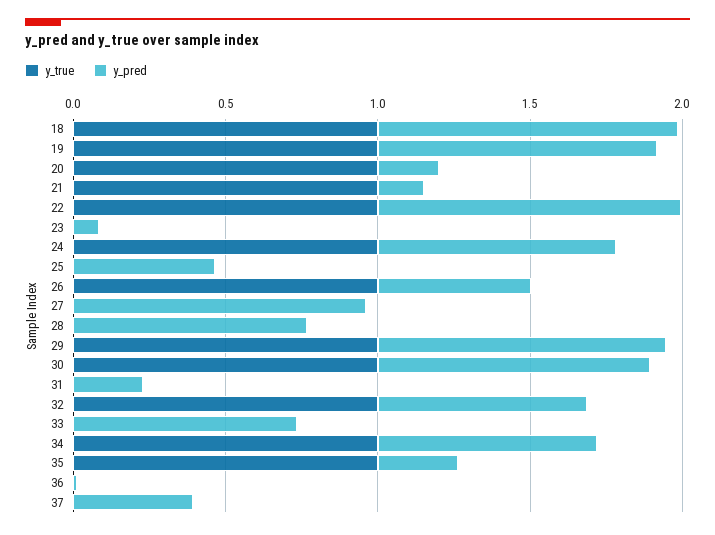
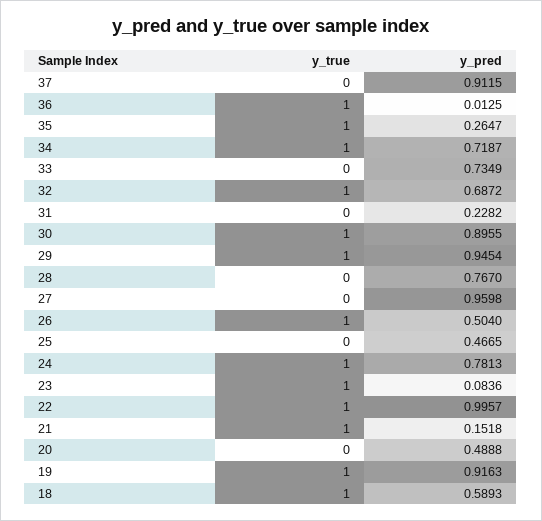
  {
    "y_true": {
      "18": 1,
      "19": 1,
-     "20": 1,
+     "20": 0,
      "21": 1,
      "22": 1,
-     "23": 0,
+     "23": 1,
      "24": 1,
      "25": 0,
      "26": 1,
      "27": 0,
      "28": 0,
      "29": 1,
      "30": 1,
      "31": 0,
      "32": 1,
      "33": 0,
      "34": 1,
      "35": 1,
-     "36": 0,
+     "36": 1,
      "37": 0
    },
    "y_pred": {
-     "18": 1,
+     "18": 0.5893,
      "19": 0.9163,
-     "20": 0.2,
+     "20": 0.4888,
      "21": 0.1518,
      "22": 0.9957,
      "23": 0.0836,
      "24": 0.7813,
      "25": 0.4665,
      "26": 0.504,
      "27": 0.9598,
      "28": 0.767,
      "29": 0.9454,
      "30": 0.8955,
      "31": 0.2282,
      "32": 0.6872,
      "33": 0.7349,
      "34": 0.7187,
      "35": 0.2647,
      "36": 0.0125,
-     "37": 0.4
+     "37": 0.9115
    }
  }

